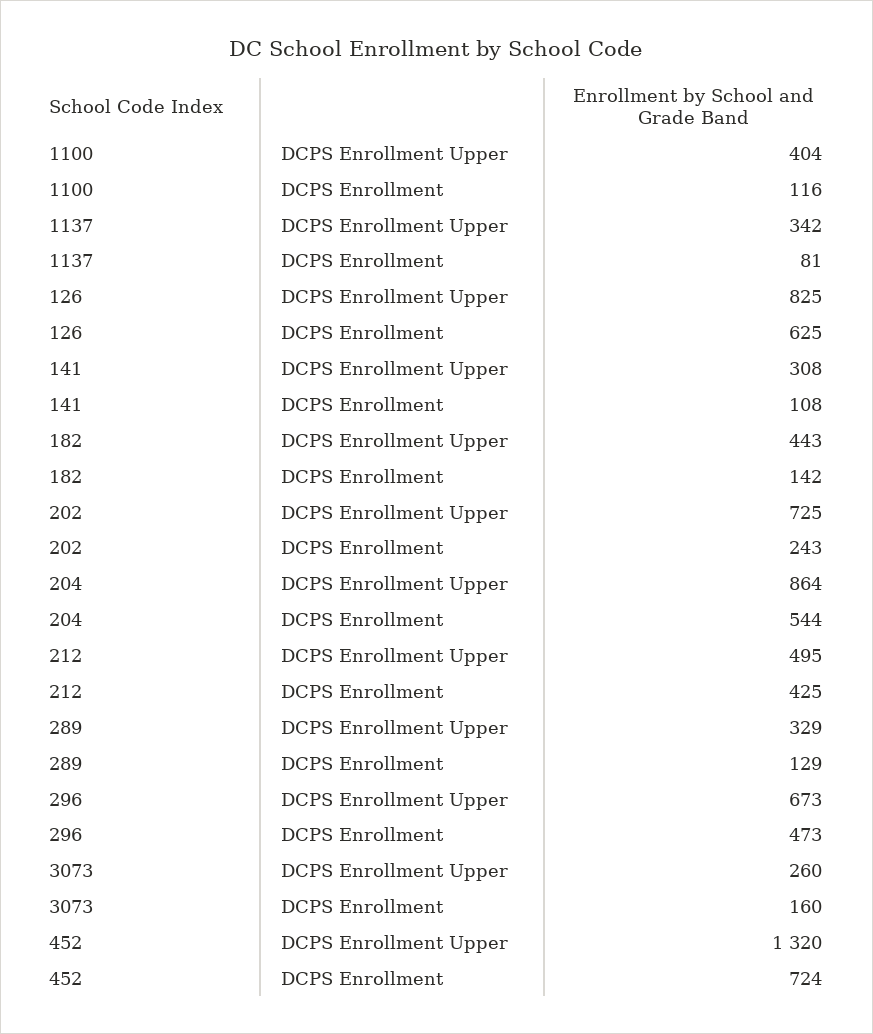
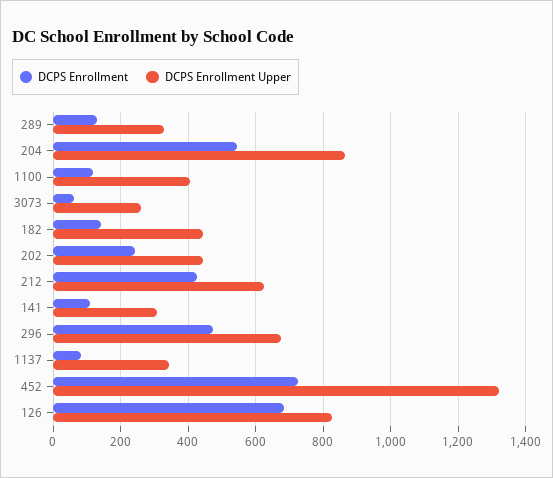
  {
    "DCPS Enrollment Upper": {
      "1100": 404,
      "1137": 342,
      "126": 825,
      "141": 308,
      "182": 443,
-     "202": 725,
+     "202": 440,
      "204": 864,
-     "212": 495,
+     "212": 620,
      "289": 329,
      "296": 673,
      "3073": 260,
      "452": 1320
    },
    "DCPS Enrollment": {
      "1100": 116,
      "1137": 81,
-     "126": 625,
+     "126": 680,
      "141": 108,
      "182": 142,
      "202": 243,
      "204": 544,
      "212": 425,
      "289": 129,
      "296": 473,
-     "3073": 160,
+     "3073": 60,
      "452": 724
    }
  }

